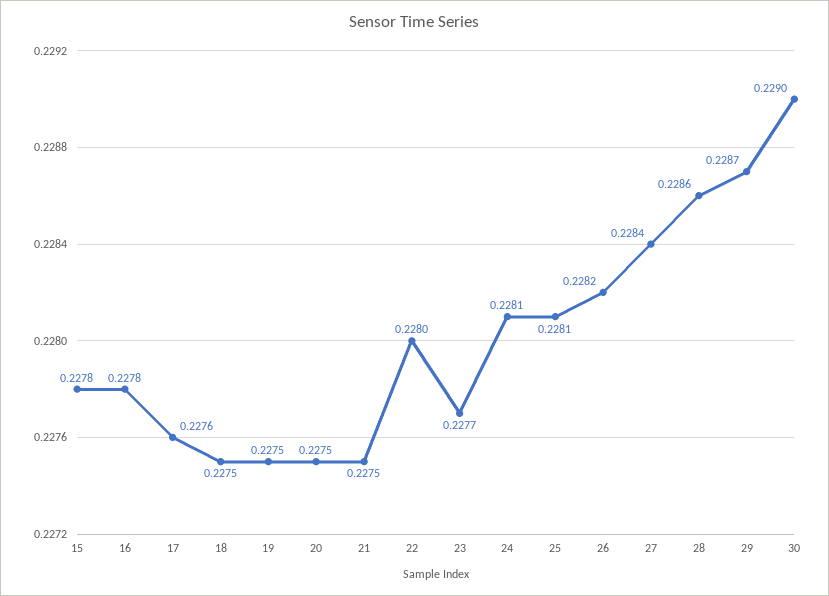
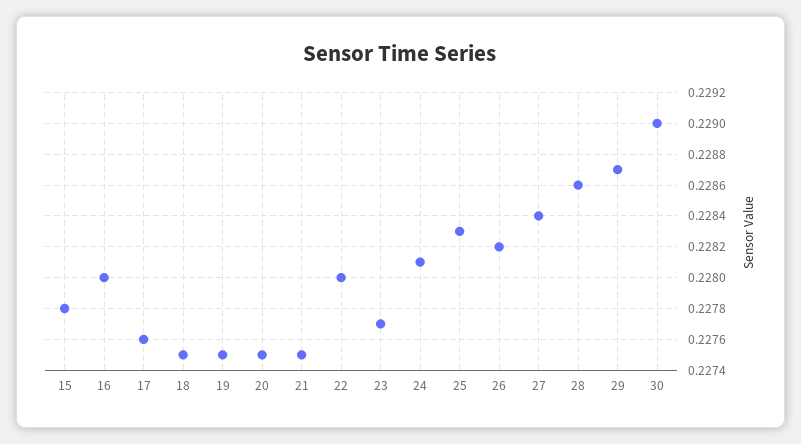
  {
    "15": 0.2278,
-   "16": 0.2278,
+   "16": 0.228,
    "17": 0.2276,
    "18": 0.2275,
    "19": 0.2275,
    "20": 0.2275,
    "21": 0.2275,
    "22": 0.228,
    "23": 0.2277,
    "24": 0.2281,
-   "25": 0.2281,
+   "25": 0.2283,
    "26": 0.2282,
    "27": 0.2284,
    "28": 0.2286,
    "29": 0.2287,
    "30": 0.229
  }

